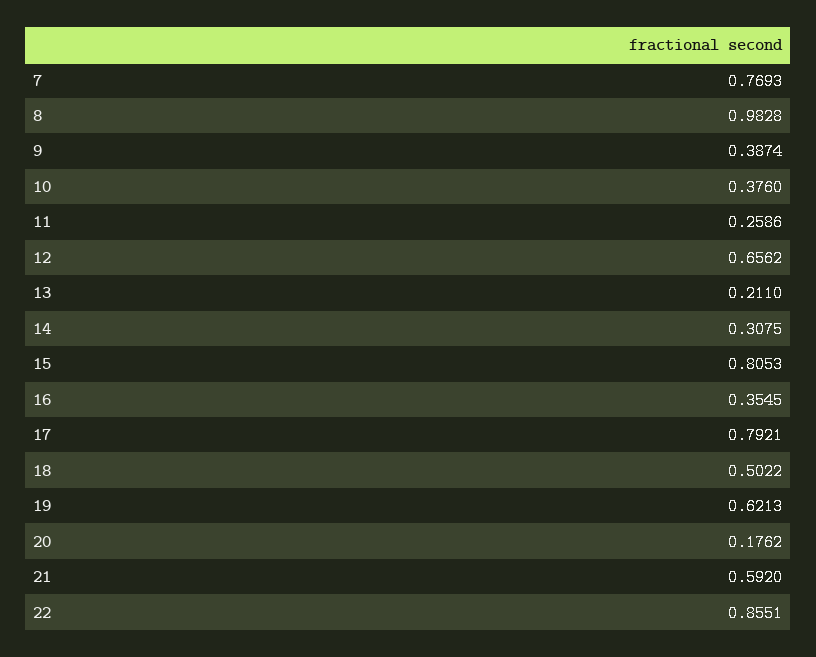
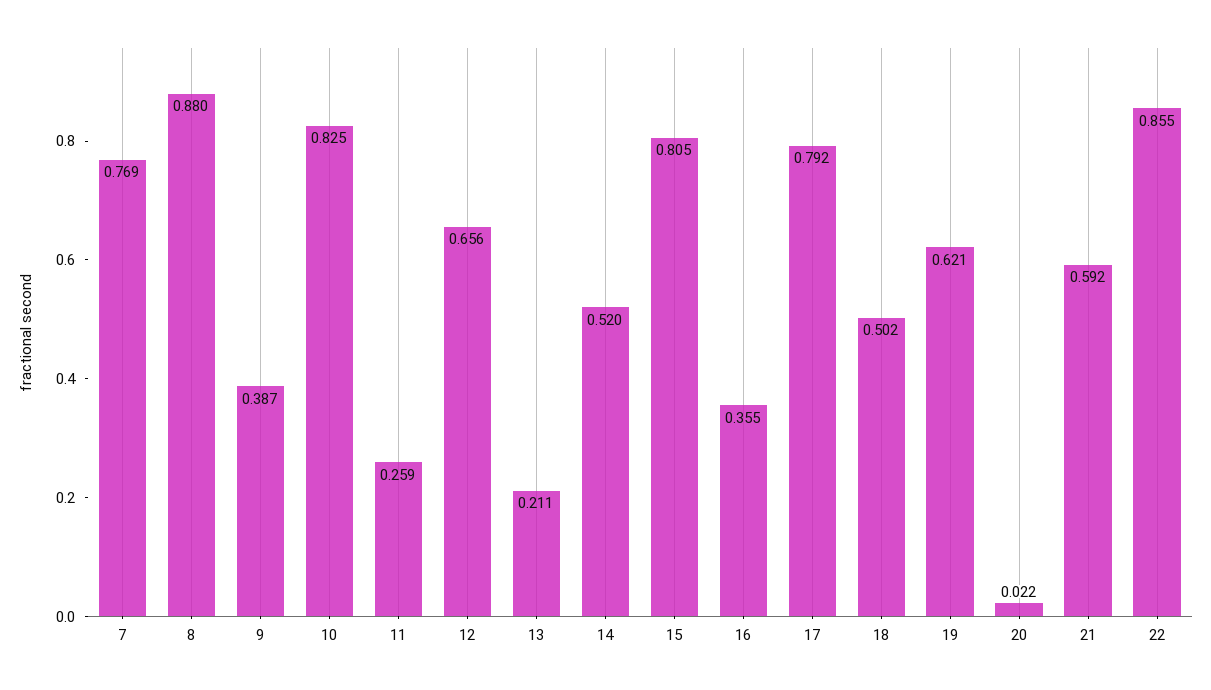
  {
    "7": 0.7693,
-   "8": 0.9828,
+   "8": 0.88,
    "9": 0.3874,
-   "10": 0.376,
+   "10": 0.825,
    "11": 0.2586,
    "12": 0.6562,
    "13": 0.211,
-   "14": 0.3075,
+   "14": 0.52,
    "15": 0.8053,
    "16": 0.3545,
    "17": 0.7921,
    "18": 0.5022,
    "19": 0.6213,
-   "20": 0.1762,
+   "20": 0.022,
    "21": 0.592,
    "22": 0.8551
  }

